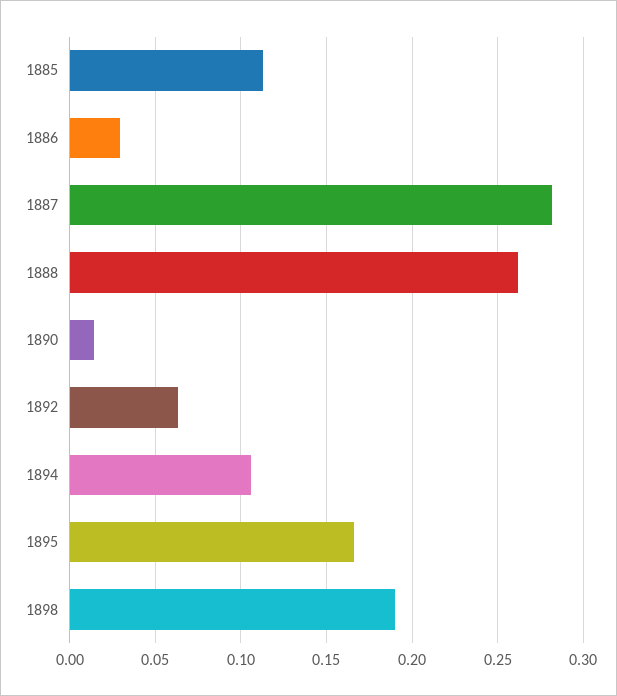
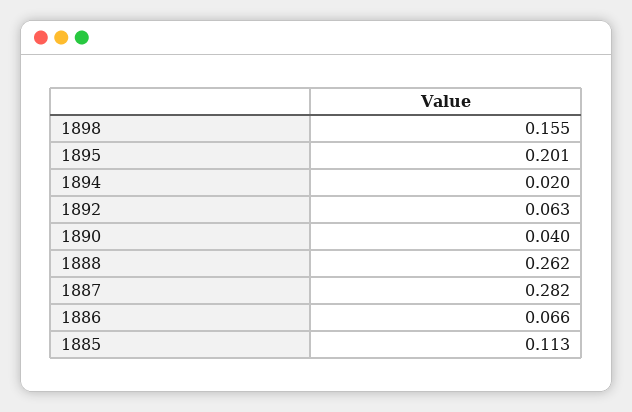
  {
    "1885": 0.113,
-   "1886": 0.03,
+   "1886": 0.066,
    "1887": 0.282,
    "1888": 0.262,
-   "1890": 0.015,
+   "1890": 0.04,
    "1892": 0.063,
-   "1894": 0.105,
+   "1894": 0.02,
-   "1895": 0.165,
+   "1895": 0.201,
-   "1898": 0.19
+   "1898": 0.155
  }

